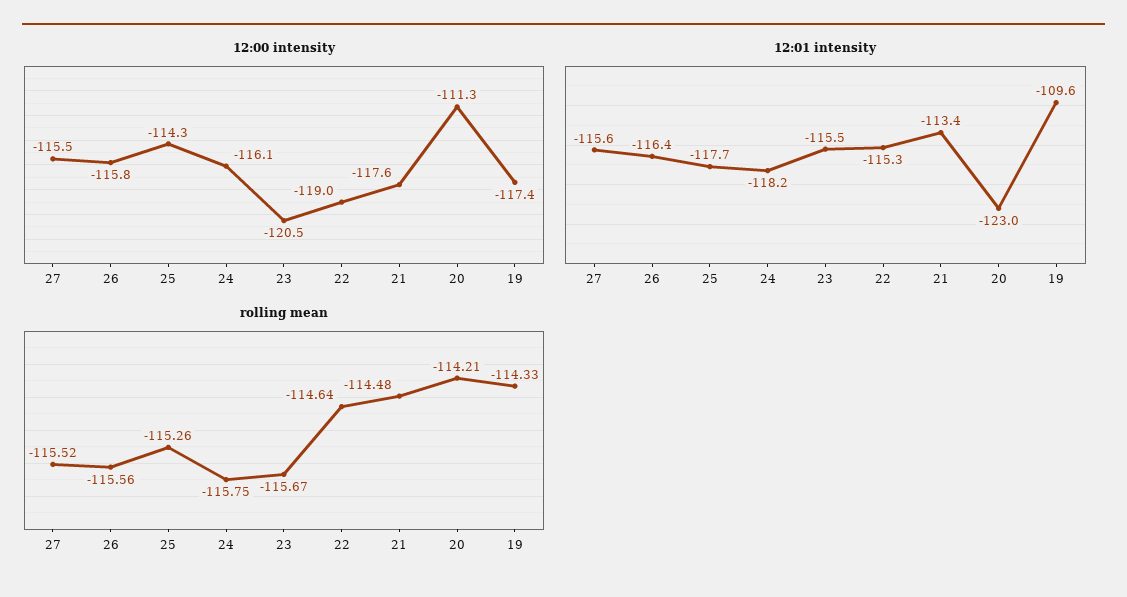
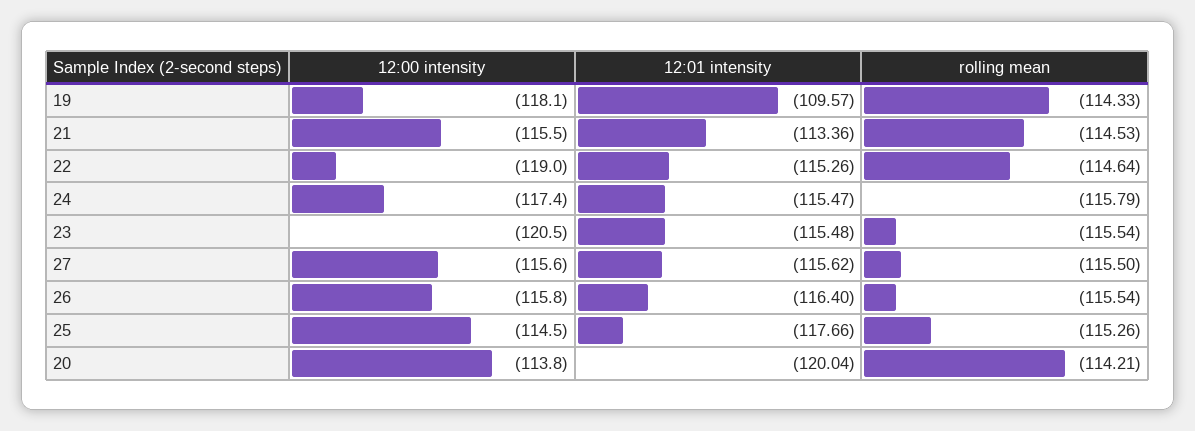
  {
    "12:00 intensity": {
-     "27": -115.5,
+     "27": -115.6,
      "26": -115.8,
-     "25": -114.3,
+     "25": -114.5,
-     "24": -116.1,
+     "24": -117.4,
      "23": -120.5,
      "22": -119,
-     "21": -117.6,
+     "21": -115.5,
-     "20": -111.3,
+     "20": -113.8,
-     "19": -117.4
+     "19": -118.1
    },
    "12:01 intensity": {
      "27": -115.62,
      "26": -116.4,
      "25": -117.66,
-     "24": -118.2,
+     "24": -115.47,
      "23": -115.48,
      "22": -115.26,
      "21": -113.36,
-     "20": -123,
+     "20": -120.04,
      "19": -109.57
    },
    "rolling mean": {
-     "27": -115.52,
+     "27": -115.5,
-     "26": -115.56,
+     "26": -115.54,
      "25": -115.26,
-     "24": -115.75,
+     "24": -115.79,
-     "23": -115.67,
+     "23": -115.54,
      "22": -114.64,
-     "21": -114.48,
+     "21": -114.53,
      "20": -114.21,
      "19": -114.33
    }
  }

